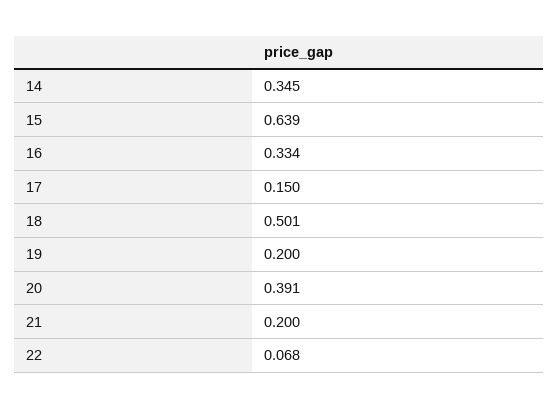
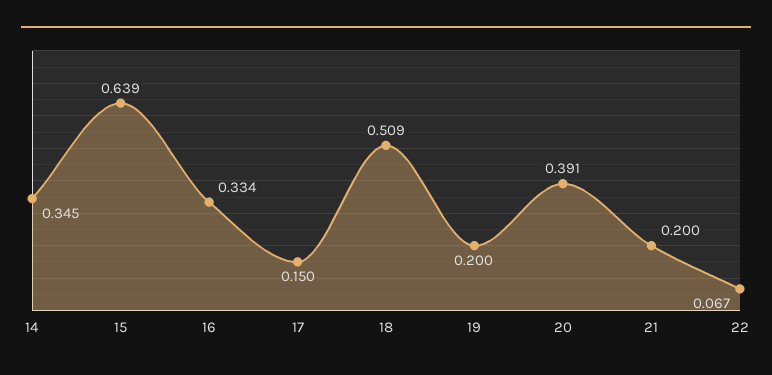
  {
    "14": 0.345,
    "15": 0.639,
    "16": 0.334,
    "17": 0.15,
-   "18": 0.501,
+   "18": 0.509,
    "19": 0.2,
    "20": 0.391,
    "21": 0.2,
-   "22": 0.068
+   "22": 0.067
  }

